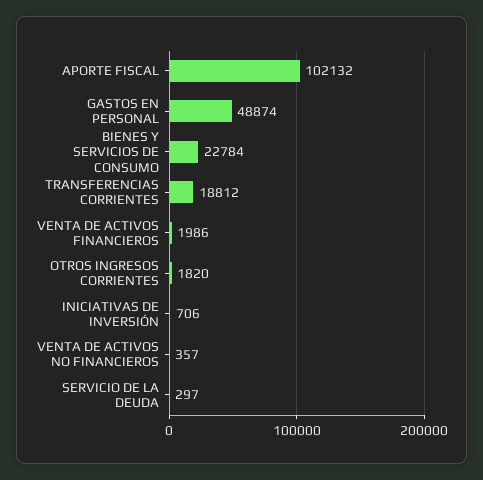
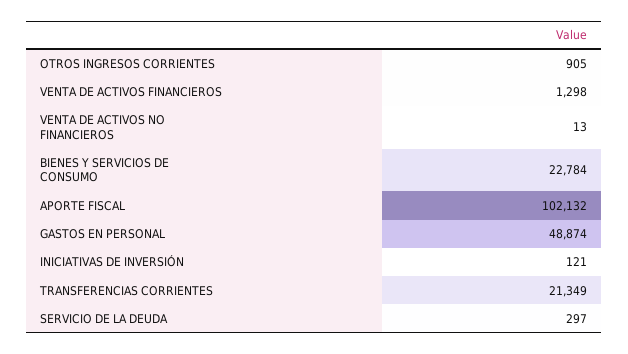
  {
    "APORTE FISCAL": 102132,
    "GASTOS EN PERSONAL": 48874,
    "BIENES Y SERVICIOS DE CONSUMO": 22784,
-   "TRANSFERENCIAS CORRIENTES": 18812,
+   "TRANSFERENCIAS CORRIENTES": 21349,
-   "VENTA DE ACTIVOS FINANCIEROS": 1986,
+   "VENTA DE ACTIVOS FINANCIEROS": 1298,
-   "OTROS INGRESOS CORRIENTES": 1820,
+   "OTROS INGRESOS CORRIENTES": 905,
-   "INICIATIVAS DE INVERSIÓN": 706,
+   "INICIATIVAS DE INVERSIÓN": 121,
-   "VENTA DE ACTIVOS NO FINANCIEROS": 357,
+   "VENTA DE ACTIVOS NO FINANCIEROS": 13,
    "SERVICIO DE LA DEUDA": 297
  }

